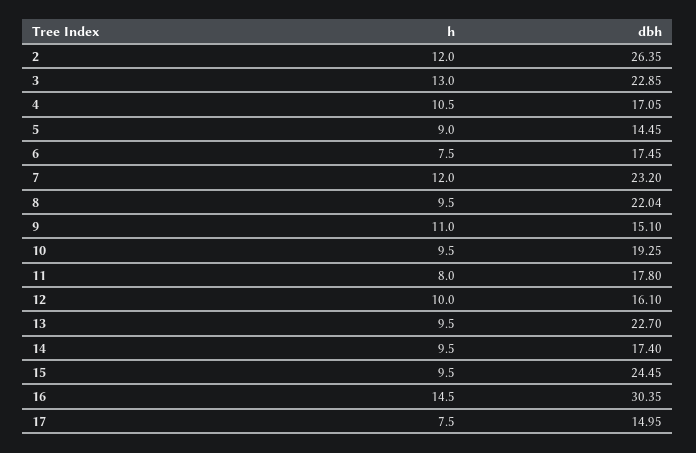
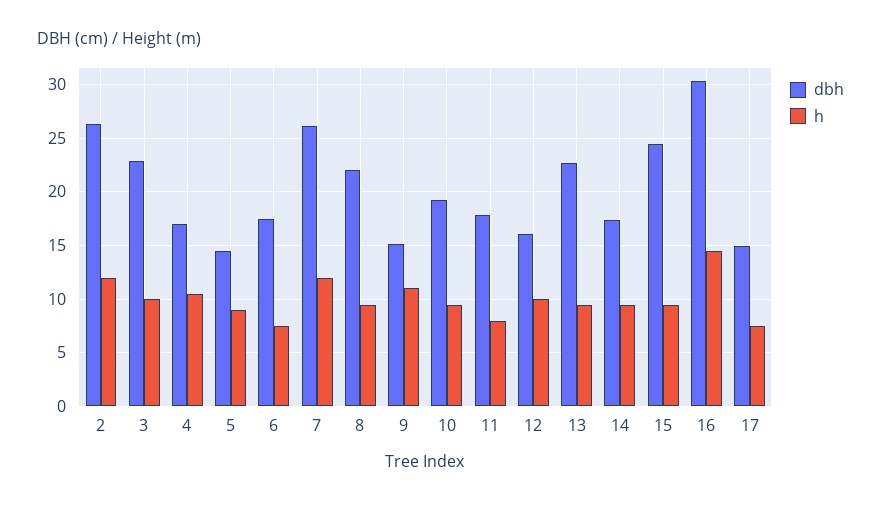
  {
    "h": {
      "2": 12,
-     "3": 13,
+     "3": 10,
      "4": 10.5,
      "5": 9,
      "6": 7.5,
      "7": 12,
      "8": 9.5,
      "9": 11,
      "10": 9.5,
      "11": 8,
      "12": 10,
      "13": 9.5,
      "14": 9.5,
      "15": 9.5,
      "16": 14.5,
      "17": 7.5
    },
    "dbh": {
      "2": 26.35,
      "3": 22.85,
      "4": 17.05,
      "5": 14.45,
      "6": 17.45,
-     "7": 23.2,
+     "7": 26,
      "8": 22.04,
      "9": 15.1,
      "10": 19.25,
      "11": 17.8,
      "12": 16.1,
      "13": 22.7,
      "14": 17.4,
      "15": 24.45,
      "16": 30.35,
      "17": 14.95
    }
  }

